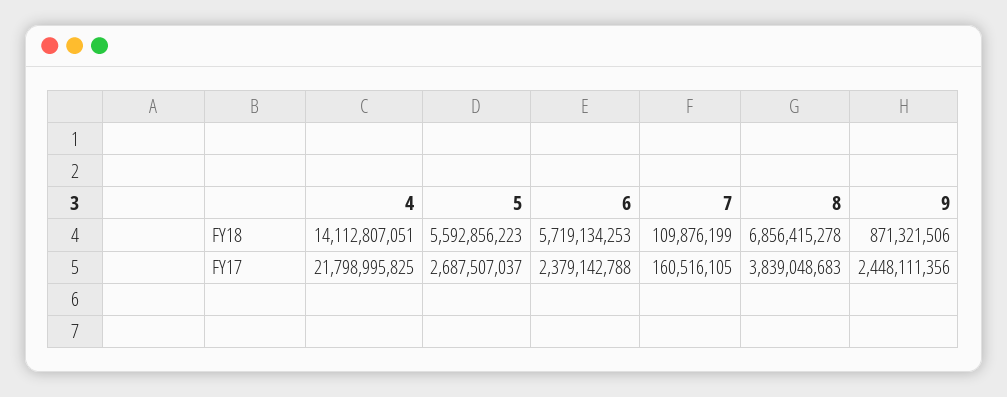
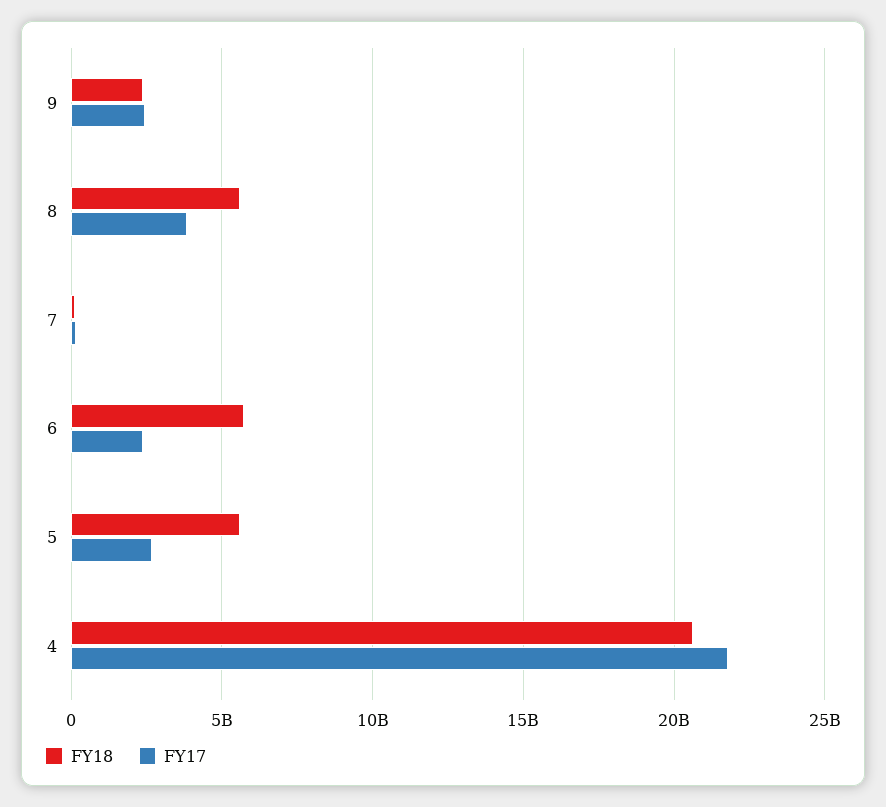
  {
    "FY18": {
-     "4": 14112807051,
+     "4": 20500000000,
      "5": 5592856223,
      "6": 5719134253,
      "7": 109876199,
-     "8": 6856415278,
+     "8": 5500000000,
-     "9": 871321506
+     "9": 2500000000
    },
    "FY17": {
      "4": 21798995825,
      "5": 2687507037,
      "6": 2379142788,
      "7": 160516105,
      "8": 3839048683,
      "9": 2448111356
    }
  }

